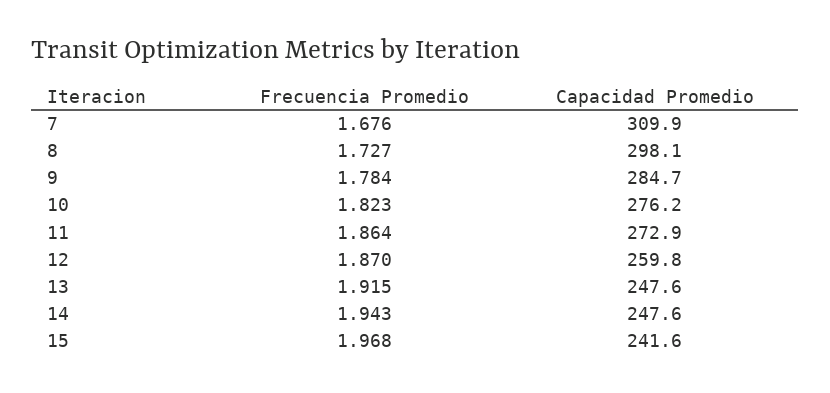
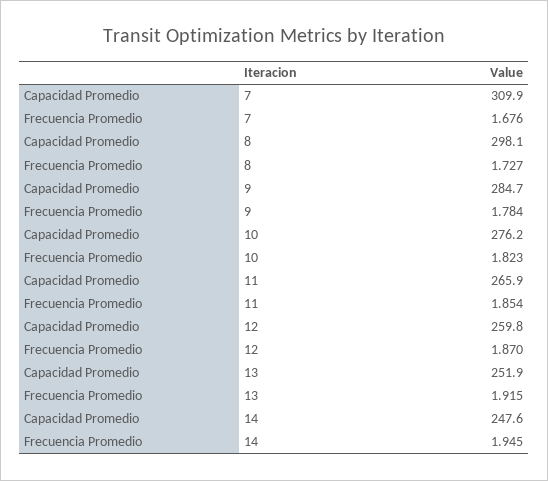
  {
    "Frecuencia Promedio": {
      "7": 1.676,
      "8": 1.727,
      "9": 1.784,
      "10": 1.823,
-     "11": 1.864,
+     "11": 1.854,
      "12": 1.87,
      "13": 1.915,
-     "14": 1.943,
+     "14": 1.945
-     "15": 1.968
    },
    "Capacidad Promedio": {
      "7": 309.9,
      "8": 298.1,
      "9": 284.7,
      "10": 276.2,
-     "11": 272.9,
+     "11": 265.9,
      "12": 259.8,
-     "13": 247.6,
+     "13": 251.9,
-     "14": 247.6,
+     "14": 247.6
-     "15": 241.6
    }
  }

